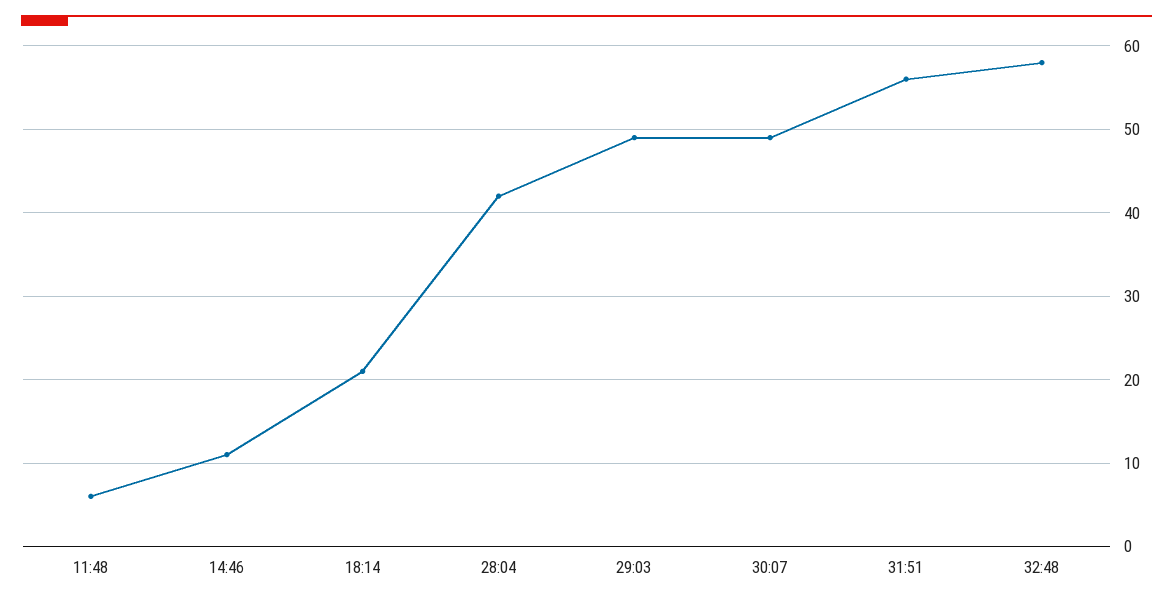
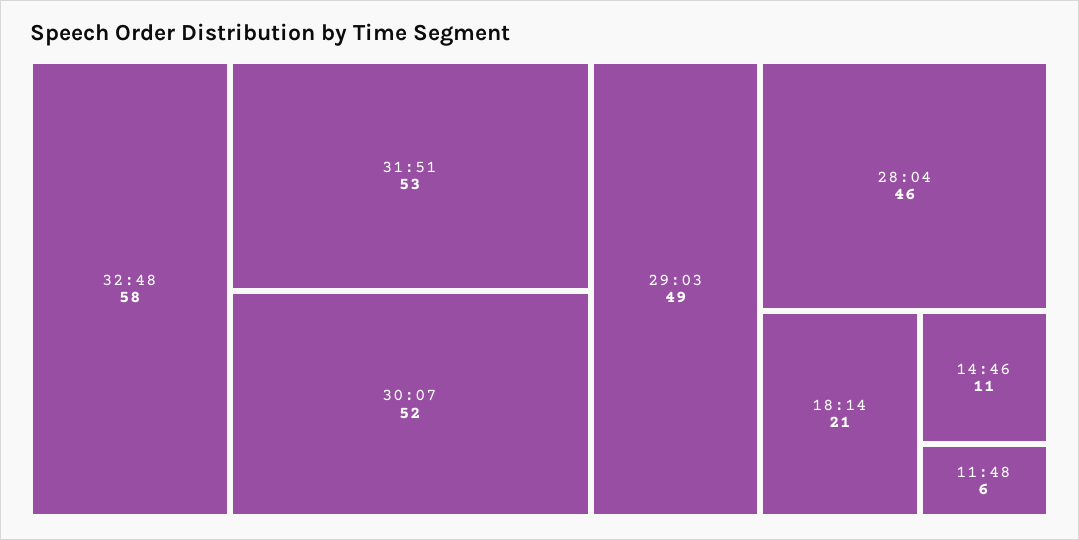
  {
    "11:48": 6,
    "14:46": 11,
    "18:14": 21,
-   "28:04": 42,
+   "28:04": 46,
    "29:03": 49,
-   "30:07": 49,
+   "30:07": 52,
-   "31:51": 56,
+   "31:51": 53,
    "32:48": 58
  }

